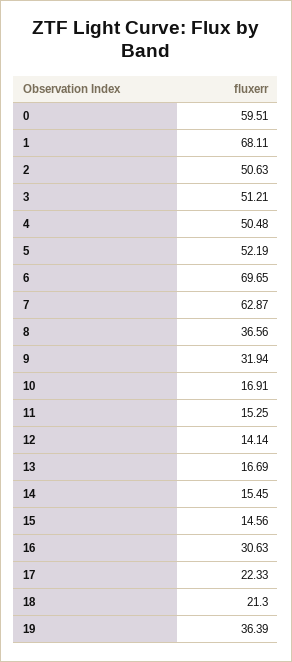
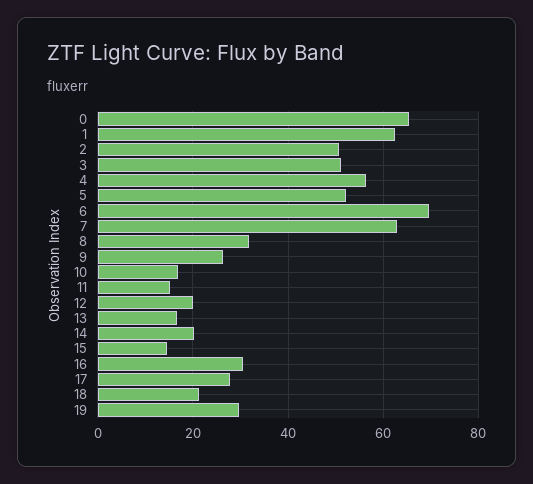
  {
-   "0": 59.51,
+   "0": 66,
-   "1": 68.11,
+   "1": 62,
    "2": 50.63,
    "3": 51.21,
-   "4": 50.48,
+   "4": 56,
    "5": 52.19,
    "6": 69.65,
    "7": 62.87,
-   "8": 36.56,
+   "8": 32,
-   "9": 31.94,
+   "9": 26,
    "10": 16.91,
    "11": 15.25,
-   "12": 14.14,
+   "12": 20,
    "13": 16.69,
-   "14": 15.45,
+   "14": 20,
    "15": 14.56,
    "16": 30.63,
-   "17": 22.33,
+   "17": 28,
    "18": 21.3,
-   "19": 36.39
+   "19": 30
  }

